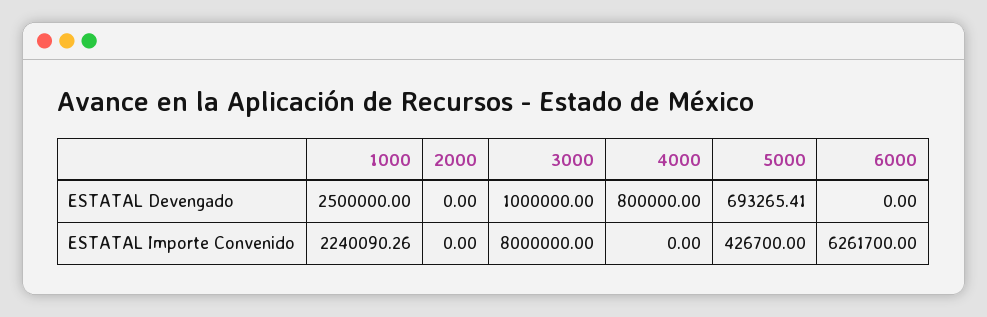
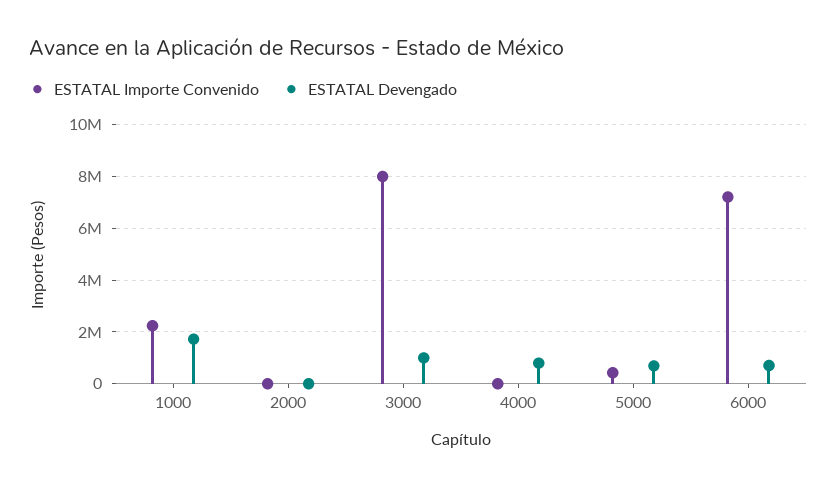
  {
    "ESTATAL Devengado": {
-     "1000": 2500000,
+     "1000": 1750000,
      "2000": 0,
      "3000": 1000000,
      "4000": 800000,
      "5000": 693265.41,
-     "6000": 0
+     "6000": 750000
    },
    "ESTATAL Importe Convenido": {
      "1000": 2240090.26,
      "2000": 0,
      "3000": 8000000,
      "4000": 0,
      "5000": 426700,
-     "6000": 6261700
+     "6000": 7250000
    }
  }

